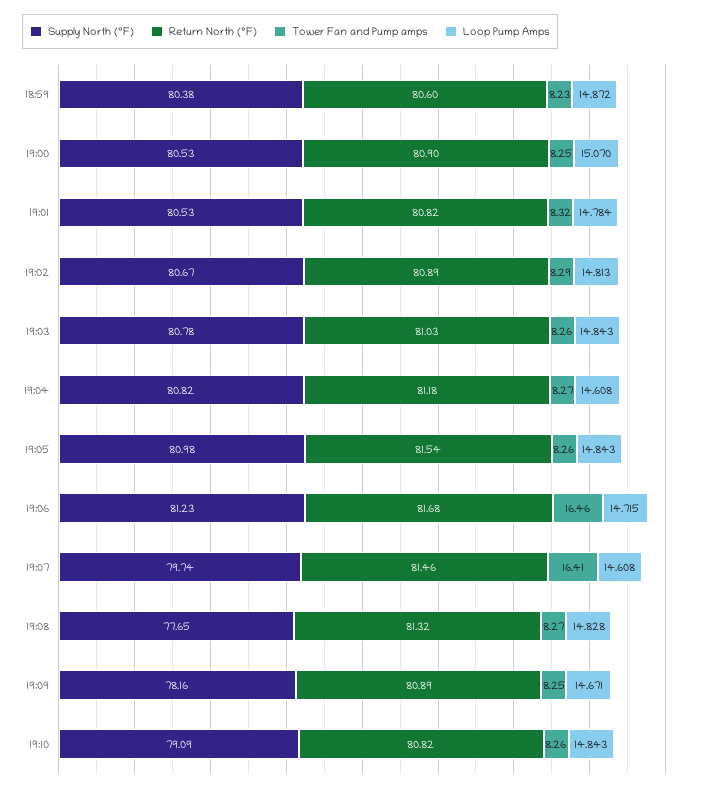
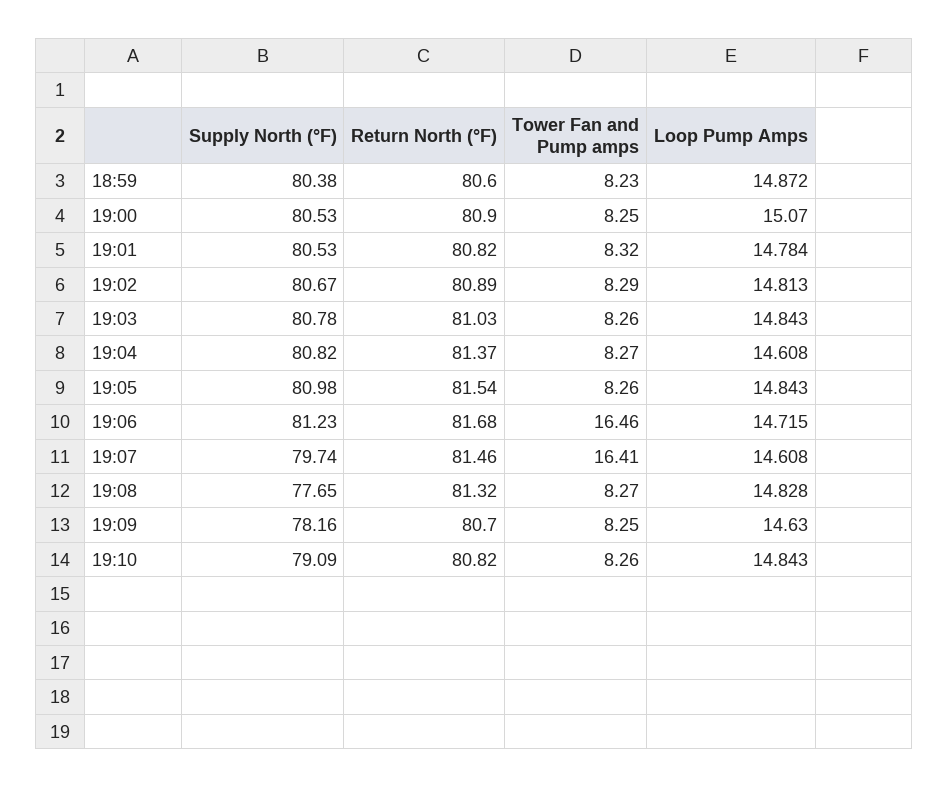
  {
    "Supply North (°F)": {
      "18:59": 80.38,
      "19:00": 80.53,
      "19:01": 80.53,
      "19:02": 80.67,
      "19:03": 80.78,
      "19:04": 80.82,
      "19:05": 80.98,
      "19:06": 81.23,
      "19:07": 79.74,
      "19:08": 77.65,
      "19:09": 78.16,
      "19:10": 79.09
    },
    "Return North (°F)": {
      "18:59": 80.6,
      "19:00": 80.9,
      "19:01": 80.82,
      "19:02": 80.89,
      "19:03": 81.03,
-     "19:04": 81.18,
+     "19:04": 81.37,
      "19:05": 81.54,
      "19:06": 81.68,
      "19:07": 81.46,
      "19:08": 81.32,
-     "19:09": 80.89,
+     "19:09": 80.7,
      "19:10": 80.82
    },
    "Tower Fan and Pump amps": {
      "18:59": 8.23,
      "19:00": 8.25,
      "19:01": 8.32,
      "19:02": 8.29,
      "19:03": 8.26,
      "19:04": 8.27,
      "19:05": 8.26,
      "19:06": 16.46,
      "19:07": 16.41,
      "19:08": 8.27,
      "19:09": 8.25,
      "19:10": 8.26
    },
    "Loop Pump Amps": {
      "18:59": 14.872,
      "19:00": 15.07,
      "19:01": 14.784,
      "19:02": 14.813,
      "19:03": 14.843,
      "19:04": 14.608,
      "19:05": 14.843,
      "19:06": 14.715,
      "19:07": 14.608,
      "19:08": 14.828,
-     "19:09": 14.671,
+     "19:09": 14.63,
      "19:10": 14.843
    }
  }

